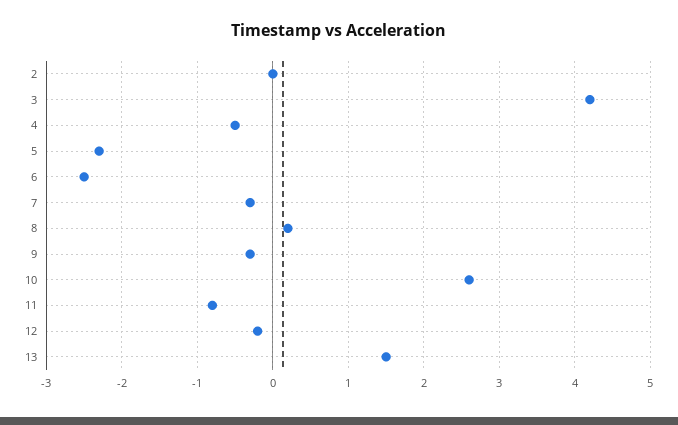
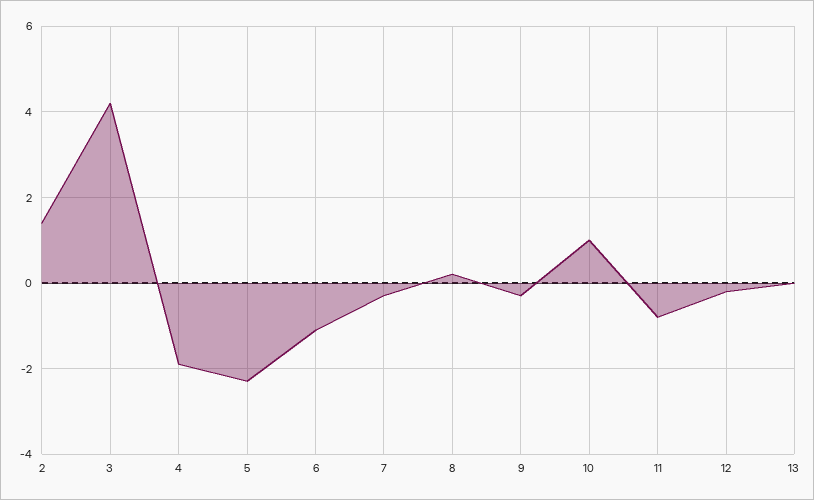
  {
-   "2": 0,
+   "2": 1.5,
    "3": 4.2,
-   "4": -0.5,
+   "4": -2,
    "5": -2.3,
-   "6": -2.5,
+   "6": -1,
    "7": -0.3,
    "8": 0.2,
    "9": -0.3,
-   "10": 2.6,
+   "10": 1,
    "11": -0.8,
    "12": -0.2,
-   "13": 1.5
+   "13": 0
  }

